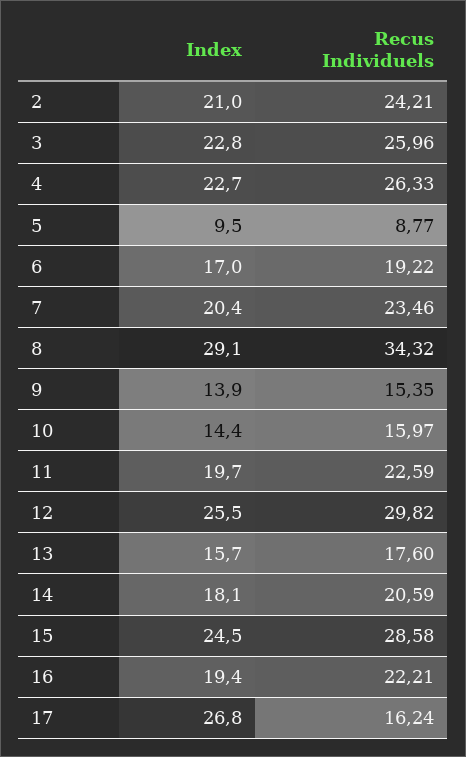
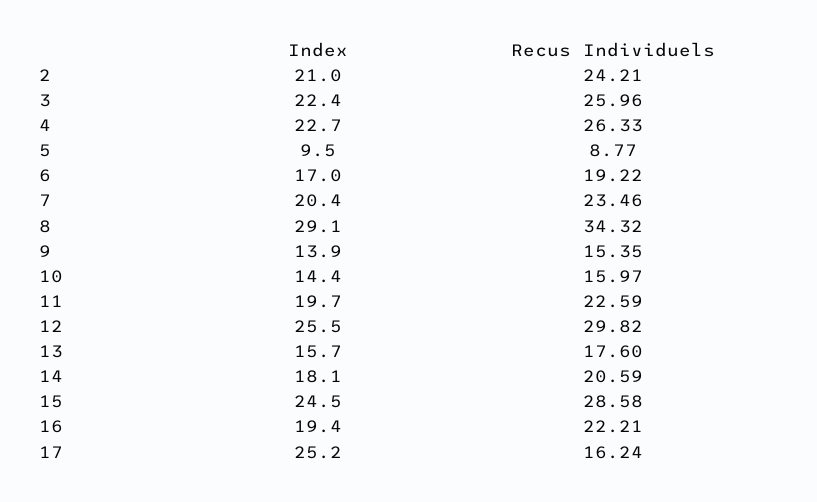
  {
    "Index": {
      "2": 21,
-     "3": 22.8,
+     "3": 22.4,
      "4": 22.7,
      "5": 9.5,
      "6": 17,
      "7": 20.4,
      "8": 29.1,
      "9": 13.9,
      "10": 14.4,
      "11": 19.7,
      "12": 25.5,
      "13": 15.7,
      "14": 18.1,
      "15": 24.5,
      "16": 19.4,
-     "17": 26.8
+     "17": 25.2
    },
    "Recus Individuels": {
      "2": 24.21,
      "3": 25.96,
      "4": 26.33,
      "5": 8.77,
      "6": 19.22,
      "7": 23.46,
      "8": 34.32,
      "9": 15.35,
      "10": 15.97,
      "11": 22.59,
      "12": 29.82,
      "13": 17.6,
      "14": 20.59,
      "15": 28.58,
      "16": 22.21,
      "17": 16.24
    }
  }

